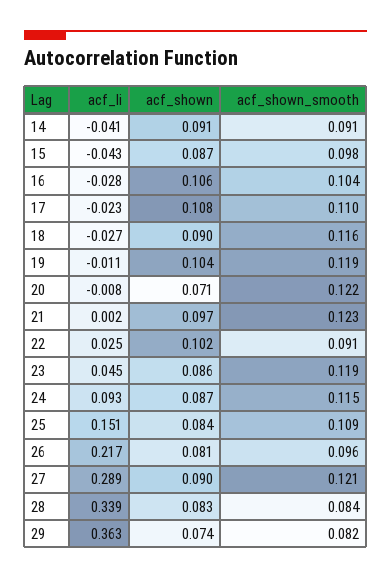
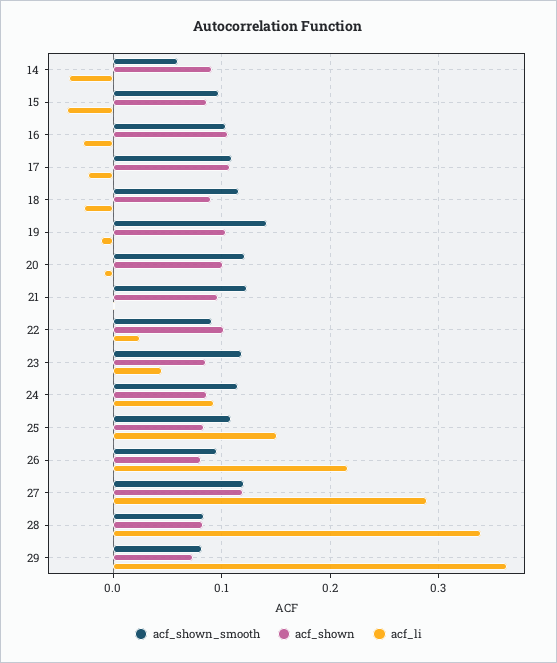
  {
    "acf_li": {
      "14": -0.041,
      "15": -0.043,
      "16": -0.028,
      "17": -0.023,
      "18": -0.027,
      "19": -0.011,
      "20": -0.008,
      "21": 0.002,
      "22": 0.025,
      "23": 0.045,
      "24": 0.093,
      "25": 0.151,
      "26": 0.217,
      "27": 0.289,
      "28": 0.339,
      "29": 0.363
    },
    "acf_shown": {
      "14": 0.091,
      "15": 0.087,
      "16": 0.106,
      "17": 0.108,
      "18": 0.09,
      "19": 0.104,
-     "20": 0.071,
+     "20": 0.1,
      "21": 0.097,
      "22": 0.102,
      "23": 0.086,
      "24": 0.087,
      "25": 0.084,
      "26": 0.081,
-     "27": 0.09,
+     "27": 0.12,
      "28": 0.083,
      "29": 0.074
    },
    "acf_shown_smooth": {
-     "14": 0.091,
+     "14": 0.06,
      "15": 0.098,
      "16": 0.104,
      "17": 0.11,
      "18": 0.116,
-     "19": 0.119,
+     "19": 0.14,
      "20": 0.122,
      "21": 0.123,
      "22": 0.091,
      "23": 0.119,
      "24": 0.115,
      "25": 0.109,
      "26": 0.096,
      "27": 0.121,
      "28": 0.084,
      "29": 0.082
    }
  }

